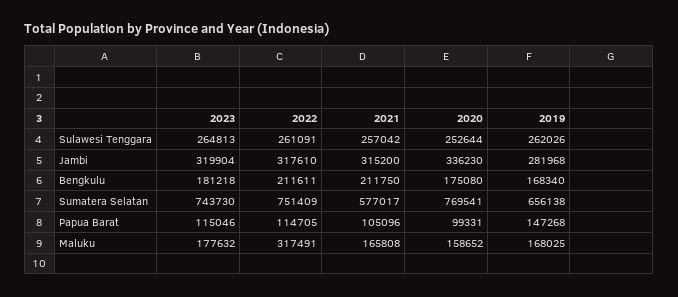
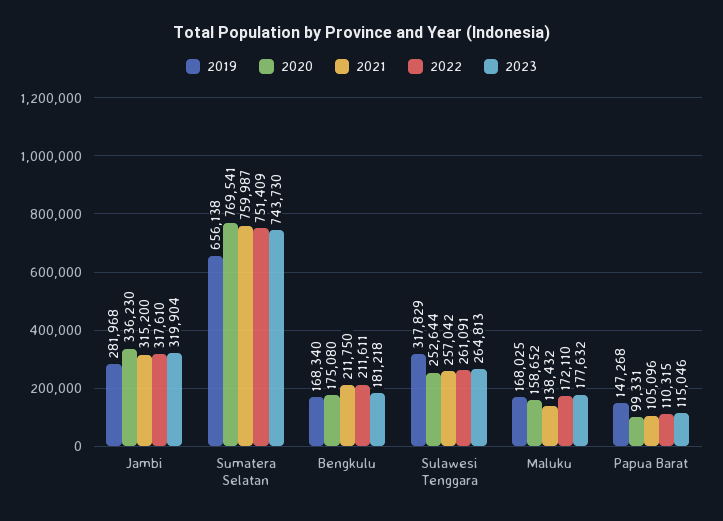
  {
    "2023": {
      "Sulawesi Tenggara": 264813,
      "Jambi": 319904,
      "Bengkulu": 181218,
      "Sumatera Selatan": 743730,
      "Papua Barat": 115046,
      "Maluku": 177632
    },
    "2022": {
      "Sulawesi Tenggara": 261091,
      "Jambi": 317610,
      "Bengkulu": 211611,
      "Sumatera Selatan": 751409,
-     "Papua Barat": 114705,
+     "Papua Barat": 110315,
-     "Maluku": 317491
+     "Maluku": 172110
    },
    "2021": {
      "Sulawesi Tenggara": 257042,
      "Jambi": 315200,
      "Bengkulu": 211750,
-     "Sumatera Selatan": 577017,
+     "Sumatera Selatan": 759987,
      "Papua Barat": 105096,
-     "Maluku": 165808
+     "Maluku": 138432
    },
    "2020": {
      "Sulawesi Tenggara": 252644,
      "Jambi": 336230,
      "Bengkulu": 175080,
      "Sumatera Selatan": 769541,
      "Papua Barat": 99331,
      "Maluku": 158652
    },
    "2019": {
-     "Sulawesi Tenggara": 262026,
+     "Sulawesi Tenggara": 317829,
      "Jambi": 281968,
      "Bengkulu": 168340,
      "Sumatera Selatan": 656138,
      "Papua Barat": 147268,
      "Maluku": 168025
    }
  }

